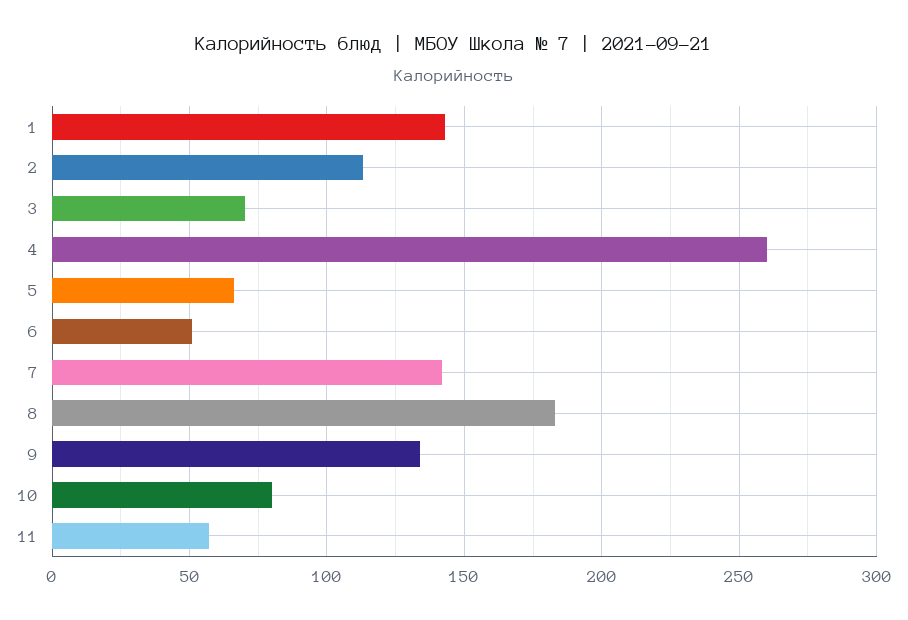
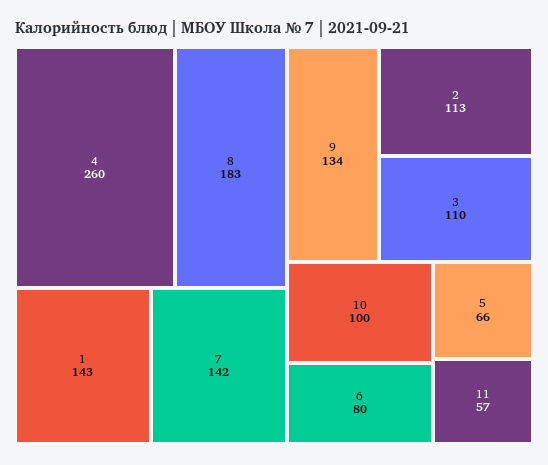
  {
    "1": 143,
    "2": 113,
-   "3": 70,
+   "3": 110,
    "4": 260,
    "5": 66,
-   "6": 50,
+   "6": 80,
    "7": 142,
    "8": 183,
    "9": 134,
-   "10": 80,
+   "10": 100,
    "11": 57
  }

